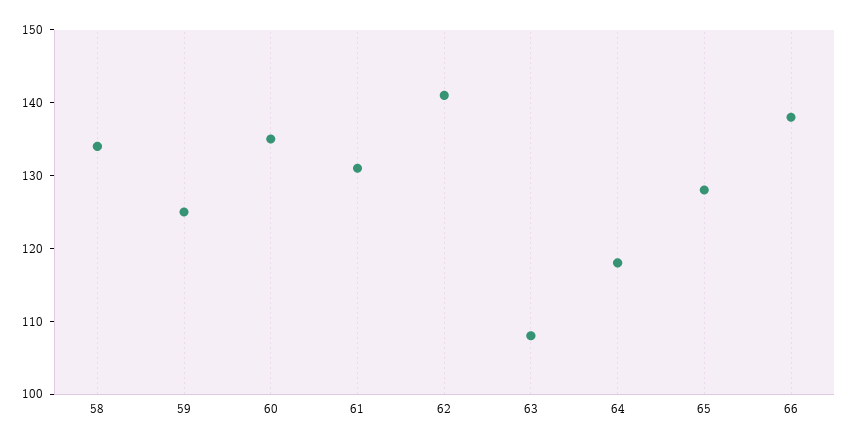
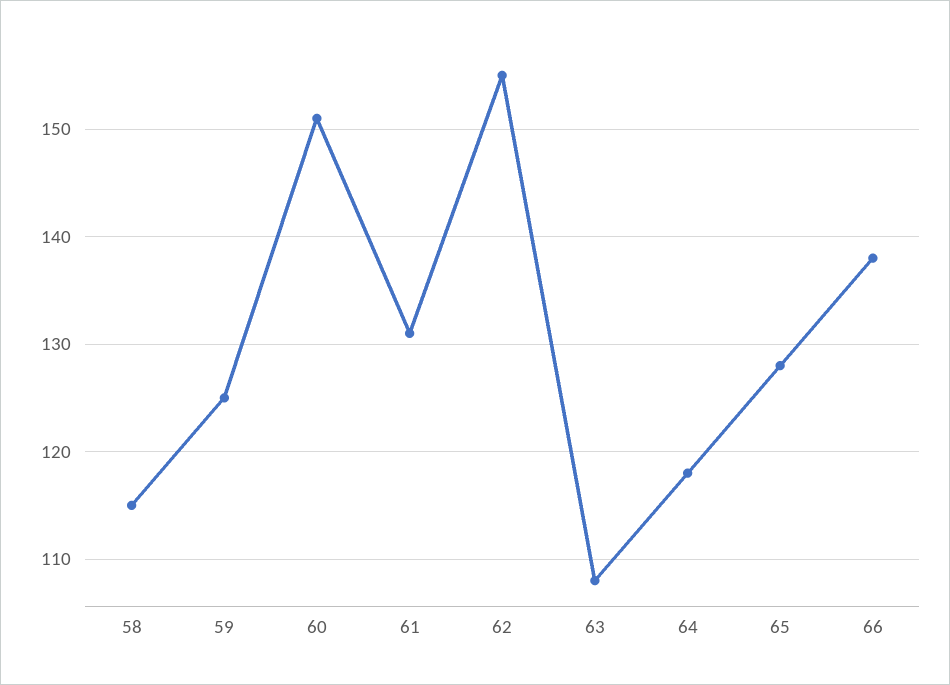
  {
-   "58": 135,
+   "58": 115,
    "59": 125,
-   "60": 135,
+   "60": 151,
    "61": 131,
-   "62": 140,
+   "62": 155,
    "63": 108,
    "64": 118,
    "65": 128,
    "66": 138
  }

